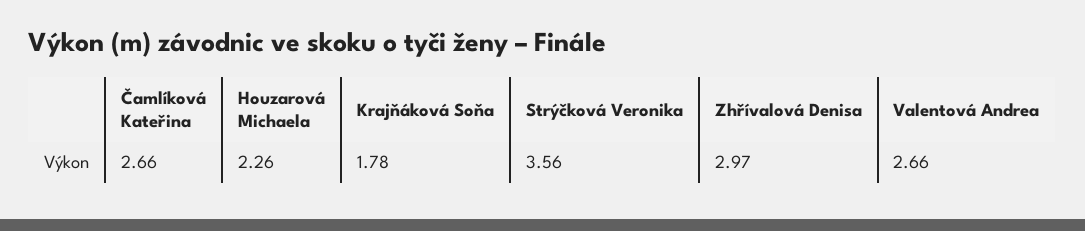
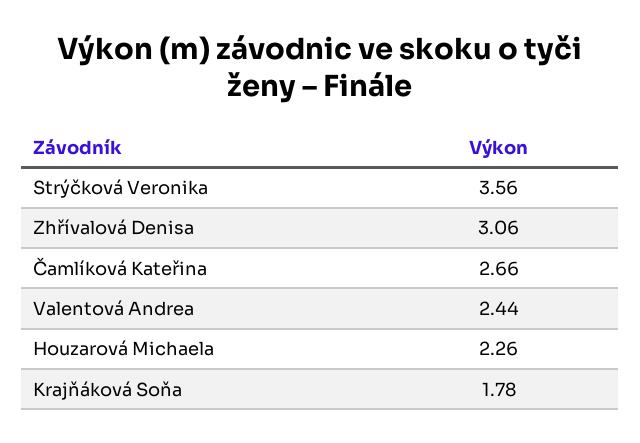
  {
    "Čamlíková Kateřina": 2.66,
    "Houzarová Michaela": 2.26,
    "Krajňáková Soňa": 1.78,
    "Strýčková Veronika": 3.56,
-   "Zhřívalová Denisa": 2.97,
+   "Zhřívalová Denisa": 3.06,
-   "Valentová Andrea": 2.66
+   "Valentová Andrea": 2.44
  }

